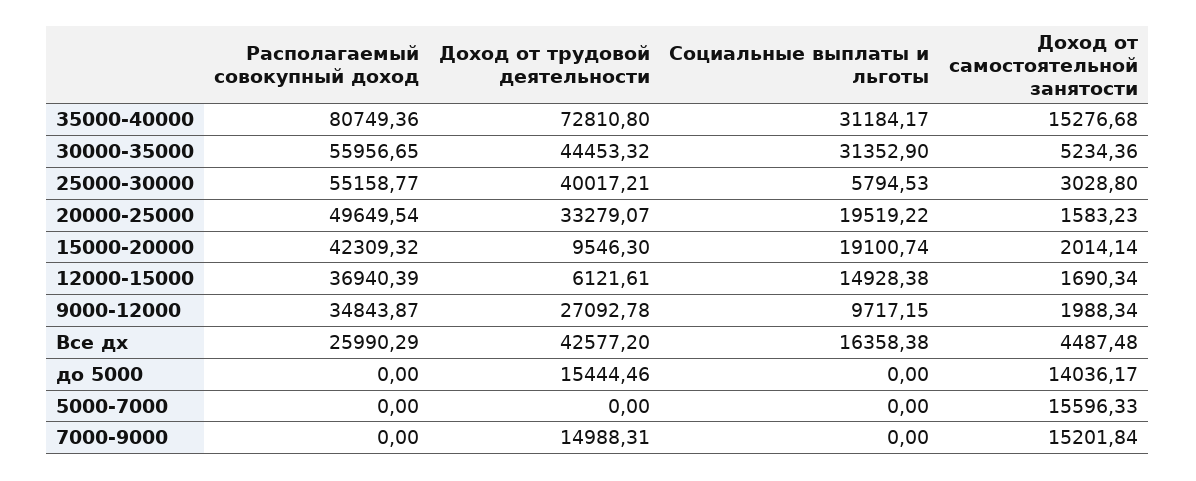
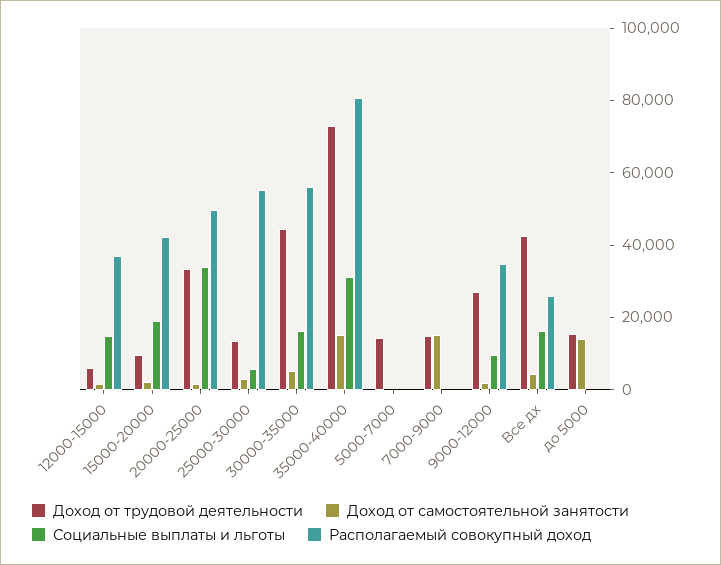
  {
    "Располагаемый совокупный доход": {
      "35000-40000": 80749.36,
      "30000-35000": 55956.65,
      "25000-30000": 55158.77,
      "20000-25000": 49649.54,
      "15000-20000": 42309.32,
      "12000-15000": 36940.39,
      "9000-12000": 34843.87,
      "Все дх": 25990.29,
      "до 5000": 0,
      "5000-7000": 0,
      "7000-9000": 0
    },
    "Доход от трудовой деятельности": {
      "35000-40000": 72810.8,
      "30000-35000": 44453.32,
-     "25000-30000": 40017.21,
+     "25000-30000": 15000,
      "20000-25000": 33279.07,
      "15000-20000": 9546.3,
      "12000-15000": 6121.61,
      "9000-12000": 27092.78,
      "Все дх": 42577.2,
      "до 5000": 15444.46,
-     "5000-7000": 0,
+     "5000-7000": 15000,
      "7000-9000": 14988.31
    },
    "Социальные выплаты и льготы": {
      "35000-40000": 31184.17,
-     "30000-35000": 31352.9,
+     "30000-35000": 15000,
      "25000-30000": 5794.53,
-     "20000-25000": 19519.22,
+     "20000-25000": 35000,
      "15000-20000": 19100.74,
      "12000-15000": 14928.38,
      "9000-12000": 9717.15,
      "Все дх": 16358.38,
      "до 5000": 0,
      "5000-7000": 0,
      "7000-9000": 0
    },
    "Доход от самостоятельной занятости": {
      "35000-40000": 15276.68,
      "30000-35000": 5234.36,
      "25000-30000": 3028.8,
      "20000-25000": 1583.23,
      "15000-20000": 2014.14,
      "12000-15000": 1690.34,
      "9000-12000": 1988.34,
      "Все дх": 4487.48,
      "до 5000": 14036.17,
-     "5000-7000": 15596.33,
+     "5000-7000": 0,
      "7000-9000": 15201.84
    }
  }

